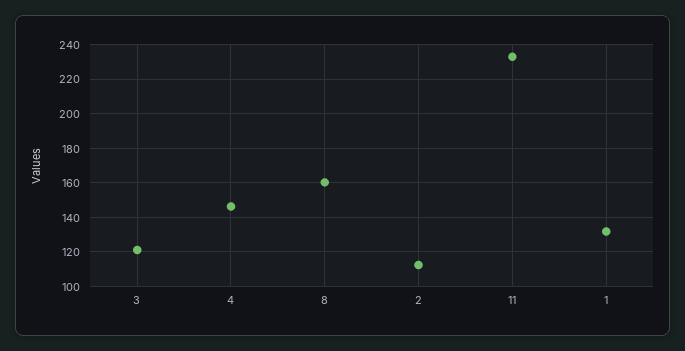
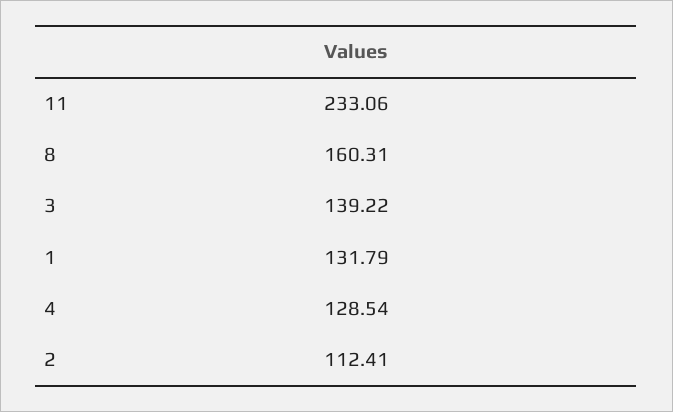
  {
-   "3": 120,
+   "3": 139.22,
-   "4": 145,
+   "4": 128.54,
    "8": 160.31,
    "2": 112.41,
    "11": 233.06,
    "1": 131.79
  }

